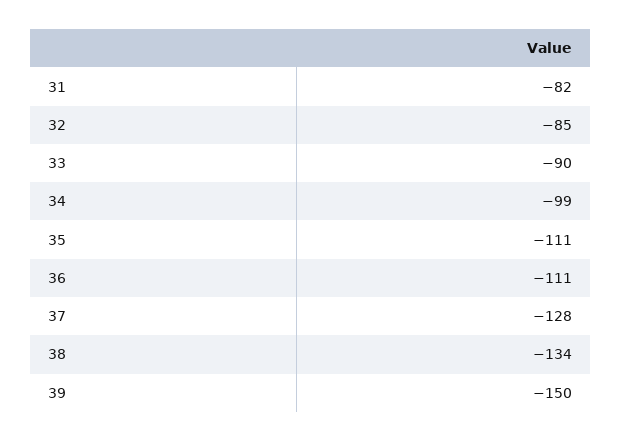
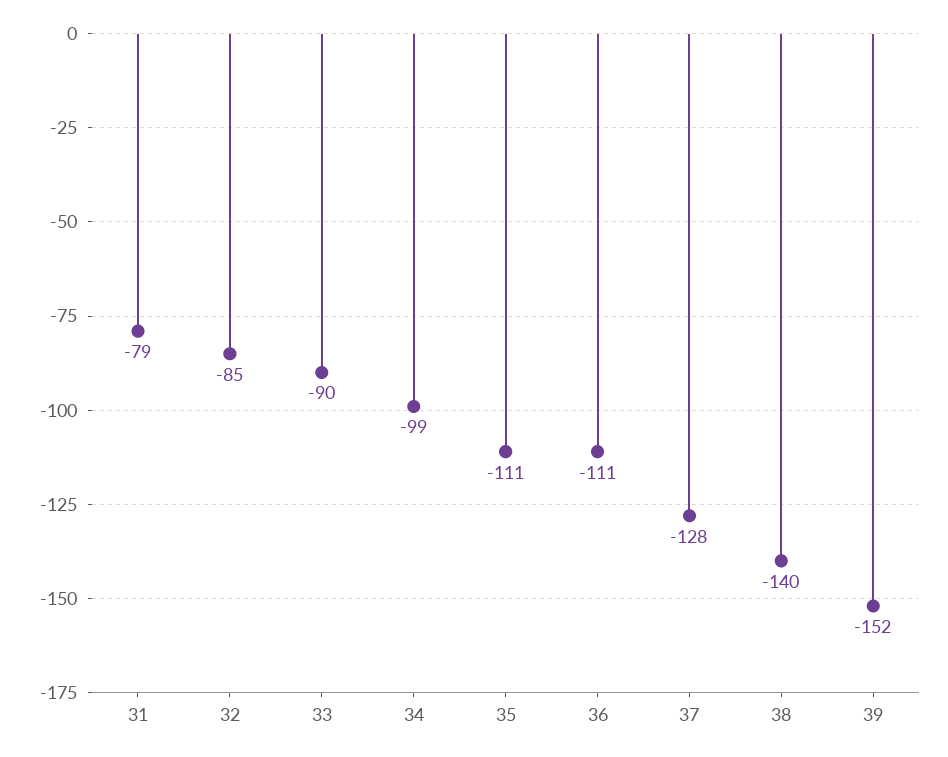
  {
-   "31": -82,
+   "31": -79,
    "32": -85,
    "33": -90,
    "34": -99,
    "35": -111,
    "36": -111,
    "37": -128,
-   "38": -134,
+   "38": -140,
-   "39": -150
+   "39": -152
  }

